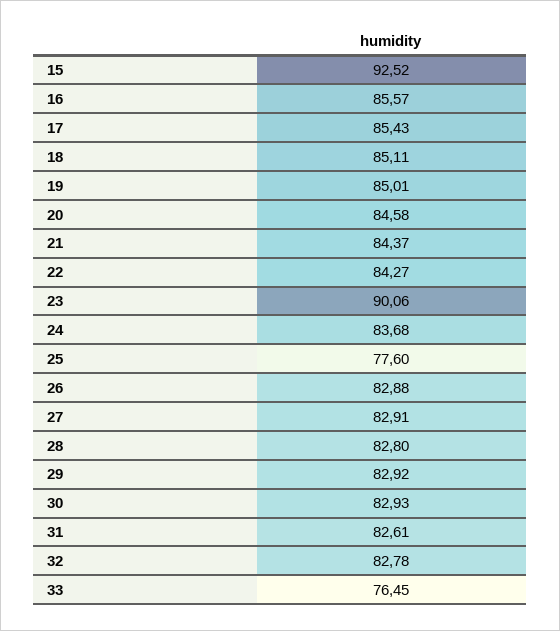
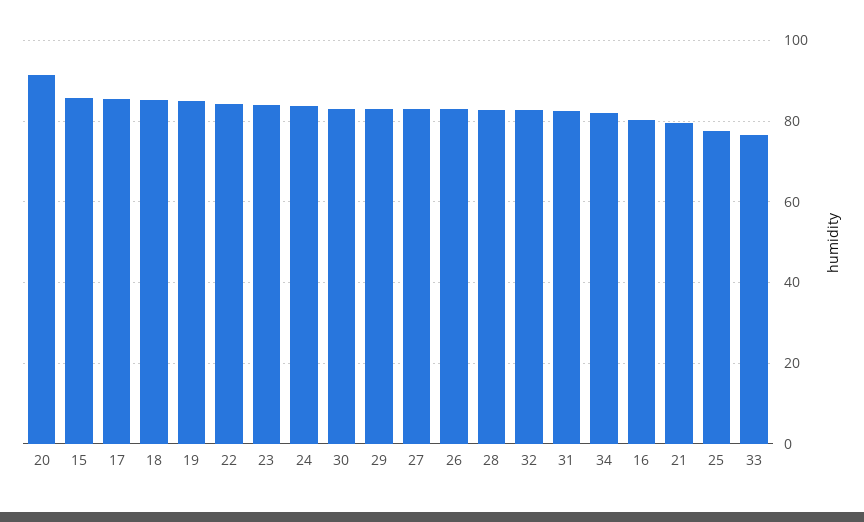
  {
-   "15": 92.52,
+   "15": 86,
-   "16": 85.57,
+   "16": 80,
    "17": 85.43,
    "18": 85.11,
    "19": 85.01,
-   "20": 84.58,
+   "20": 92,
-   "21": 84.37,
+   "21": 80,
    "22": 84.27,
-   "23": 90.06,
+   "23": 84,
    "24": 83.68,
    "25": 77.6,
    "26": 82.88,
    "27": 82.91,
    "28": 82.8,
    "29": 82.92,
    "30": 82.93,
    "31": 82.61,
    "32": 82.78,
-   "33": 76.45
+   "33": 76.45,
+   "34": 82
  }

